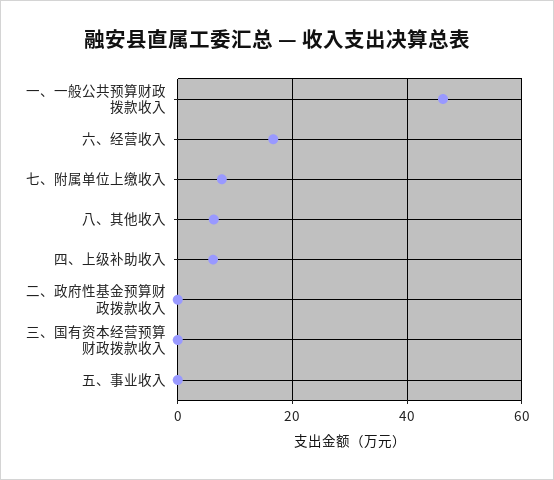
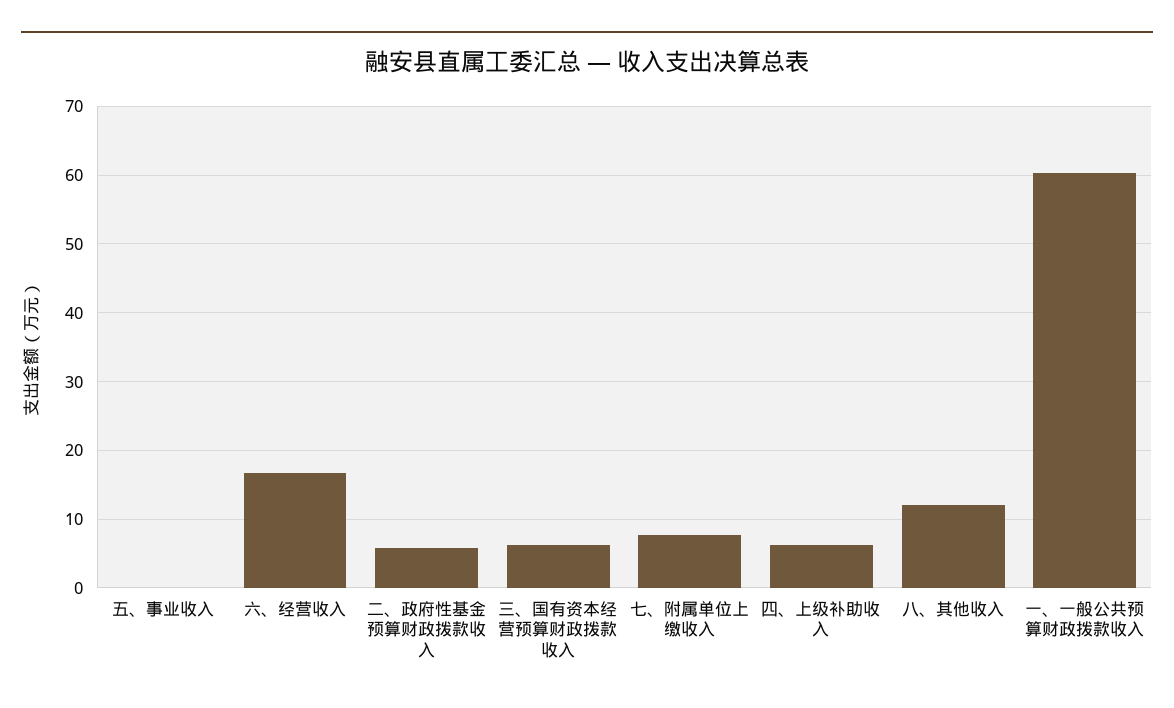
  {
-   "一、一般公共预算财政拨款收入": 46,
+   "一、一般公共预算财政拨款收入": 60,
    "六、经营收入": 17,
    "七、附属单位上缴收入": 8,
-   "八、其他收入": 6,
+   "八、其他收入": 12,
    "四、上级补助收入": 6,
-   "二、政府性基金预算财政拨款收入": 0,
+   "二、政府性基金预算财政拨款收入": 6,
-   "三、国有资本经营预算财政拨款收入": 0,
+   "三、国有资本经营预算财政拨款收入": 6,
    "五、事业收入": 0
  }

